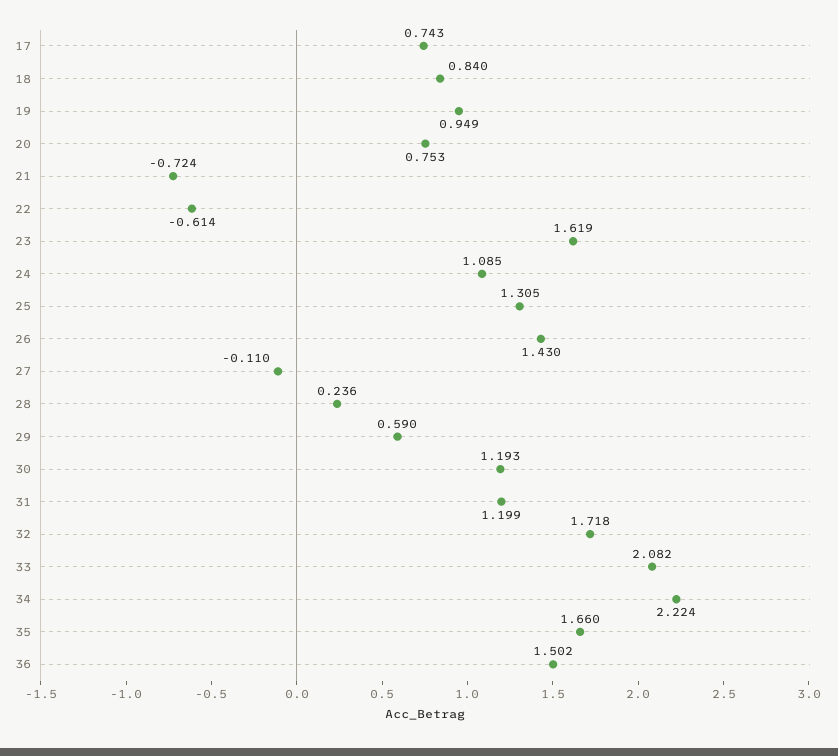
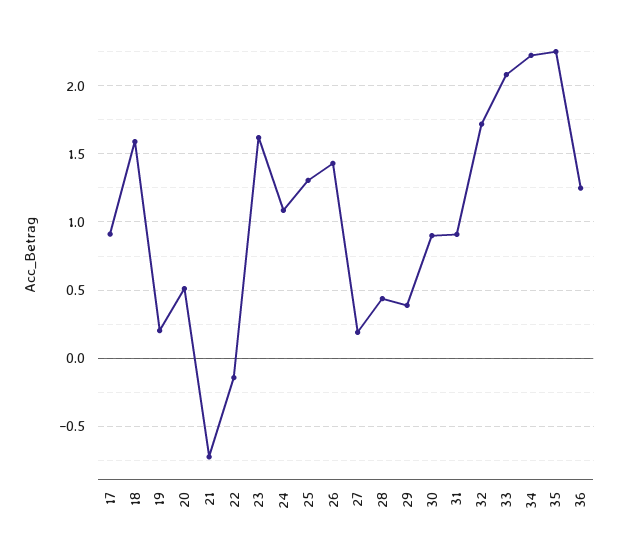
  {
-   "17": 0.743,
+   "17": 0.9,
-   "18": 0.84,
+   "18": 1.6,
-   "19": 0.949,
+   "19": 0.2,
-   "20": 0.753,
+   "20": 0.5,
    "21": -0.724,
-   "22": -0.614,
+   "22": -0.15,
    "23": 1.619,
    "24": 1.085,
    "25": 1.305,
    "26": 1.43,
-   "27": -0.11,
+   "27": 0.2,
-   "28": 0.236,
+   "28": 0.45,
-   "29": 0.59,
+   "29": 0.4,
-   "30": 1.193,
+   "30": 0.9,
-   "31": 1.199,
+   "31": 0.9,
    "32": 1.718,
    "33": 2.082,
    "34": 2.224,
-   "35": 1.66,
+   "35": 2.25,
-   "36": 1.502
+   "36": 1.25
  }

